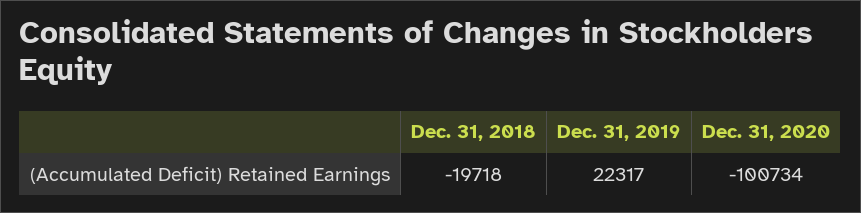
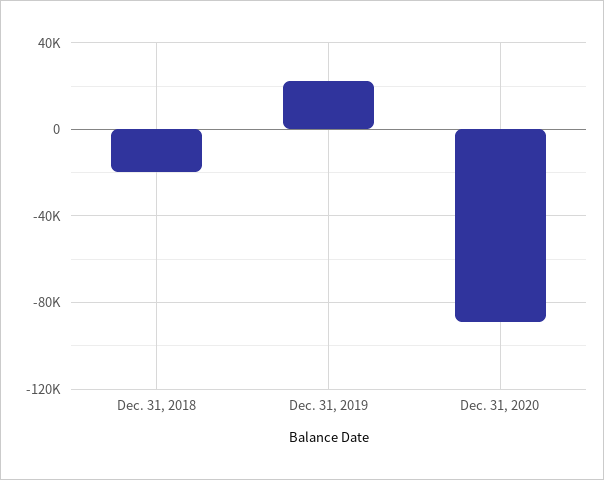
  {
    "Dec. 31, 2018": -19718,
    "Dec. 31, 2019": 22317,
-   "Dec. 31, 2020": -100734
+   "Dec. 31, 2020": -90000
  }

